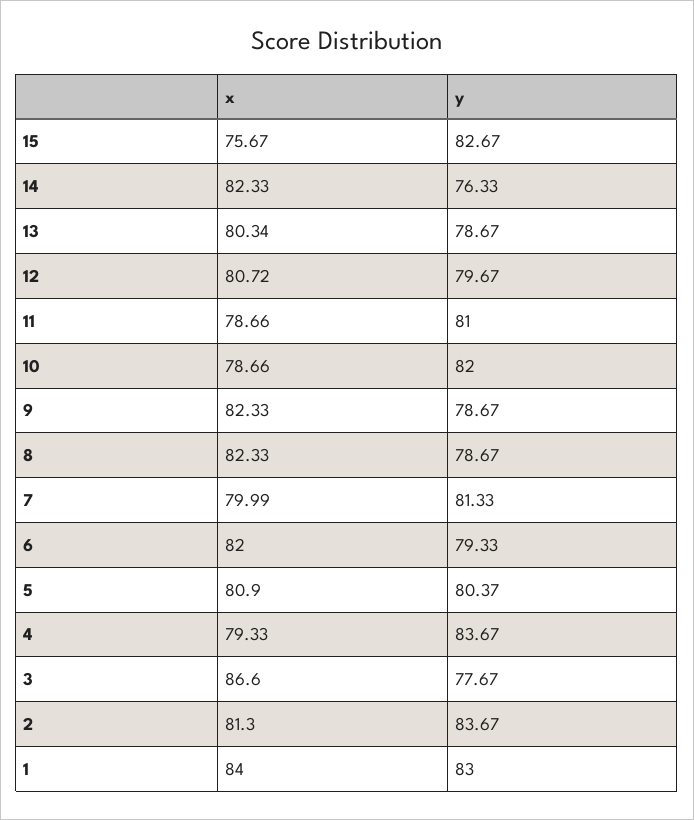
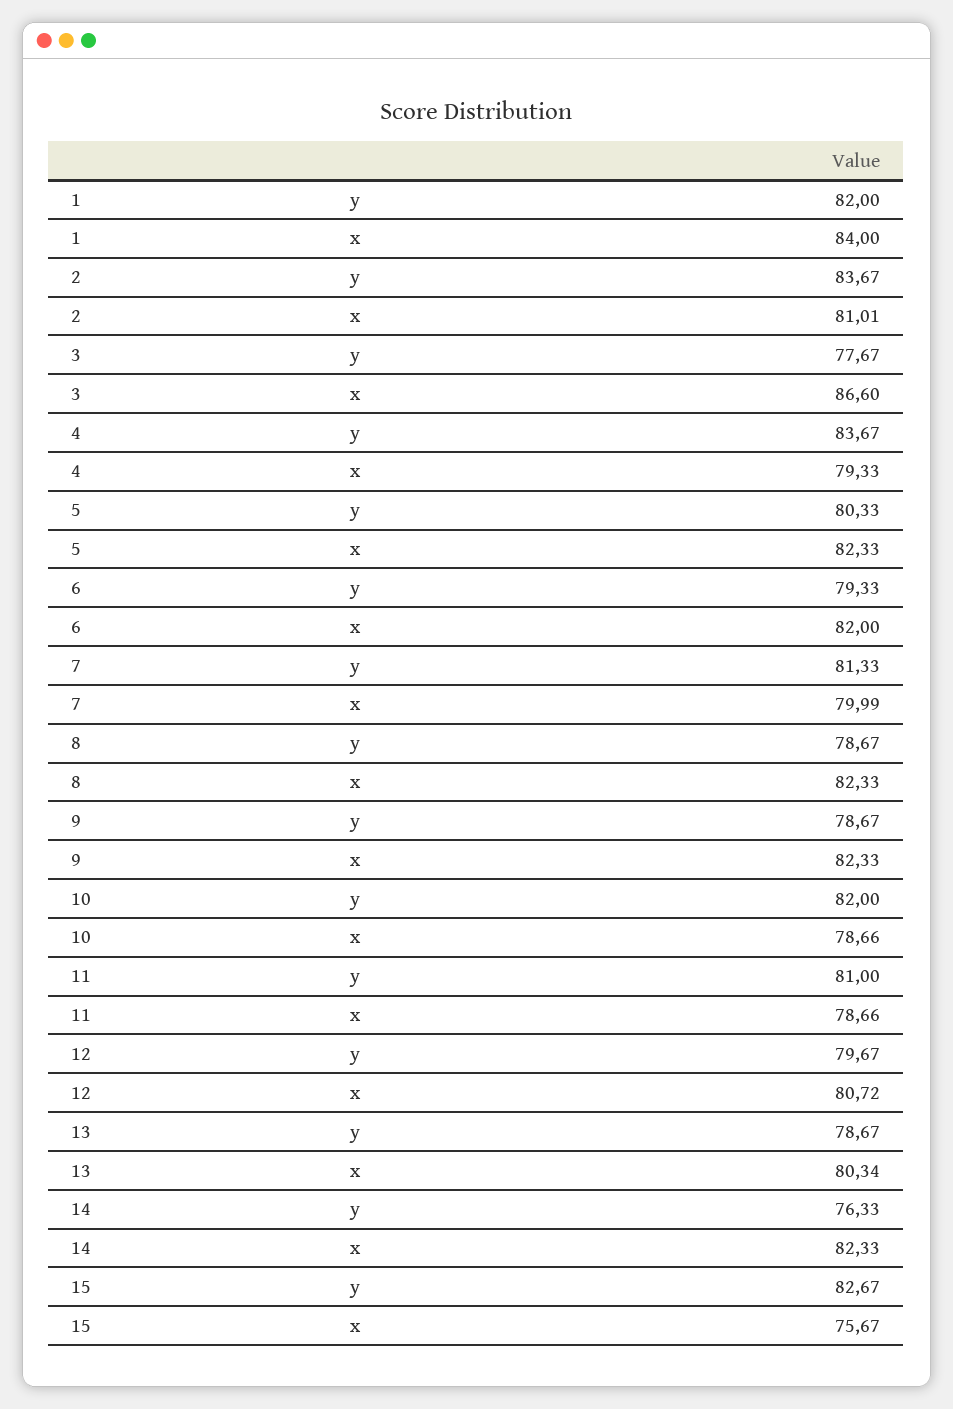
  {
    "x": {
      "15": 75.67,
      "14": 82.33,
      "13": 80.34,
      "12": 80.72,
      "11": 78.66,
      "10": 78.66,
      "9": 82.33,
      "8": 82.33,
      "7": 79.99,
      "6": 82,
-     "5": 80.9,
+     "5": 82.33,
      "4": 79.33,
      "3": 86.6,
-     "2": 81.3,
+     "2": 81.01,
      "1": 84
    },
    "y": {
      "15": 82.67,
      "14": 76.33,
      "13": 78.67,
      "12": 79.67,
      "11": 81,
      "10": 82,
      "9": 78.67,
      "8": 78.67,
      "7": 81.33,
      "6": 79.33,
-     "5": 80.37,
+     "5": 80.33,
      "4": 83.67,
      "3": 77.67,
      "2": 83.67,
-     "1": 83
+     "1": 82
    }
  }

